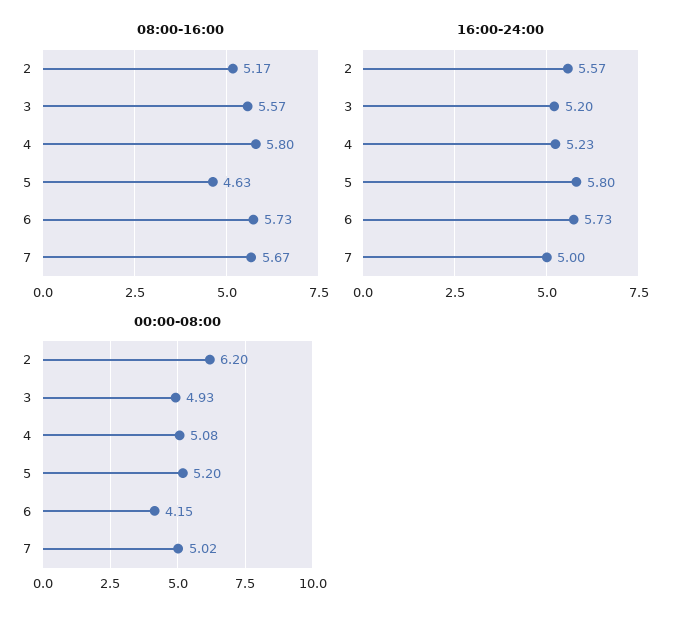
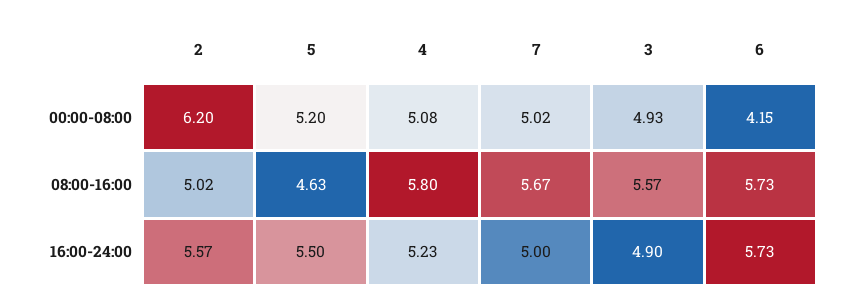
  {
    "08:00-16:00": {
-     "2": 5.17,
+     "2": 5.02,
      "3": 5.57,
      "4": 5.8,
      "5": 4.63,
      "6": 5.73,
      "7": 5.67
    },
    "16:00-24:00": {
      "2": 5.57,
-     "3": 5.2,
+     "3": 4.9,
      "4": 5.23,
-     "5": 5.8,
+     "5": 5.5,
      "6": 5.73,
      "7": 5
    },
    "00:00-08:00": {
      "2": 6.2,
      "3": 4.93,
      "4": 5.08,
      "5": 5.2,
      "6": 4.15,
      "7": 5.02
    }
  }

